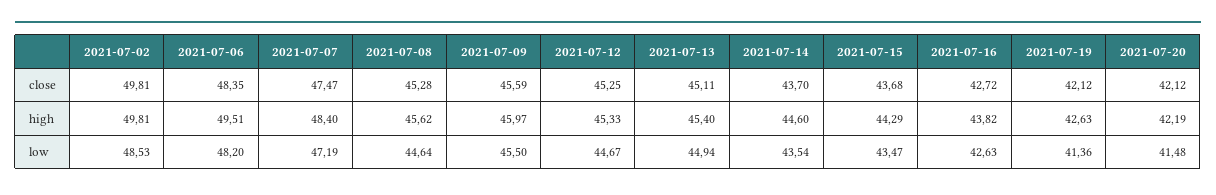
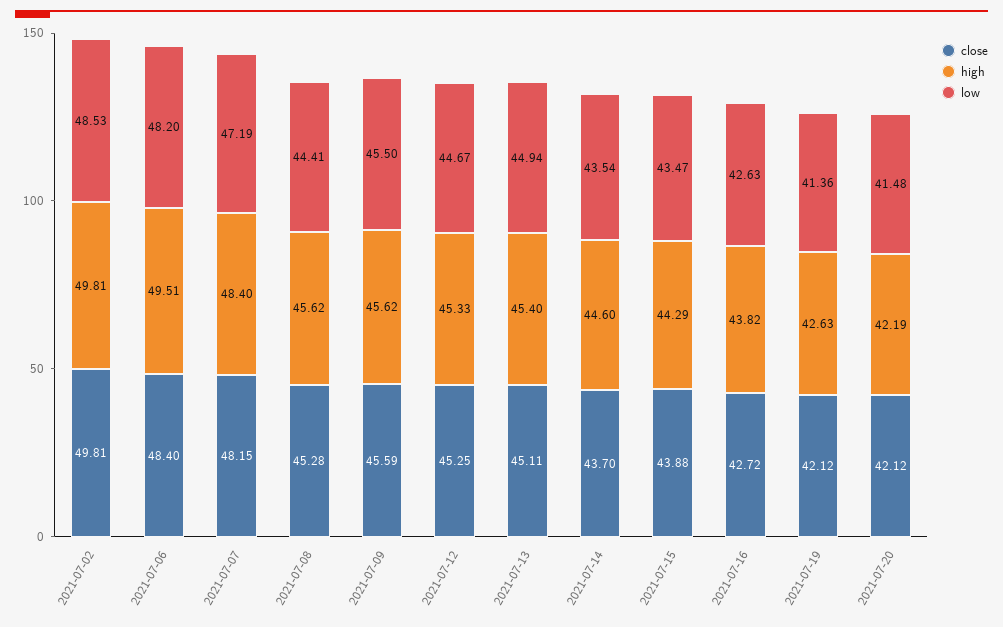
  {
    "close": {
      "2021-07-02": 49.81,
-     "2021-07-06": 48.35,
+     "2021-07-06": 48.4,
-     "2021-07-07": 47.47,
+     "2021-07-07": 48.15,
      "2021-07-08": 45.28,
      "2021-07-09": 45.59,
      "2021-07-12": 45.25,
      "2021-07-13": 45.11,
      "2021-07-14": 43.7,
-     "2021-07-15": 43.68,
+     "2021-07-15": 43.88,
      "2021-07-16": 42.72,
      "2021-07-19": 42.12,
      "2021-07-20": 42.12
    },
    "high": {
      "2021-07-02": 49.81,
      "2021-07-06": 49.51,
      "2021-07-07": 48.4,
      "2021-07-08": 45.62,
-     "2021-07-09": 45.97,
+     "2021-07-09": 45.62,
      "2021-07-12": 45.33,
      "2021-07-13": 45.4,
      "2021-07-14": 44.6,
      "2021-07-15": 44.29,
      "2021-07-16": 43.82,
      "2021-07-19": 42.63,
      "2021-07-20": 42.19
    },
    "low": {
      "2021-07-02": 48.53,
      "2021-07-06": 48.2,
      "2021-07-07": 47.19,
-     "2021-07-08": 44.64,
+     "2021-07-08": 44.41,
      "2021-07-09": 45.5,
      "2021-07-12": 44.67,
      "2021-07-13": 44.94,
      "2021-07-14": 43.54,
      "2021-07-15": 43.47,
      "2021-07-16": 42.63,
      "2021-07-19": 41.36,
      "2021-07-20": 41.48
    }
  }

